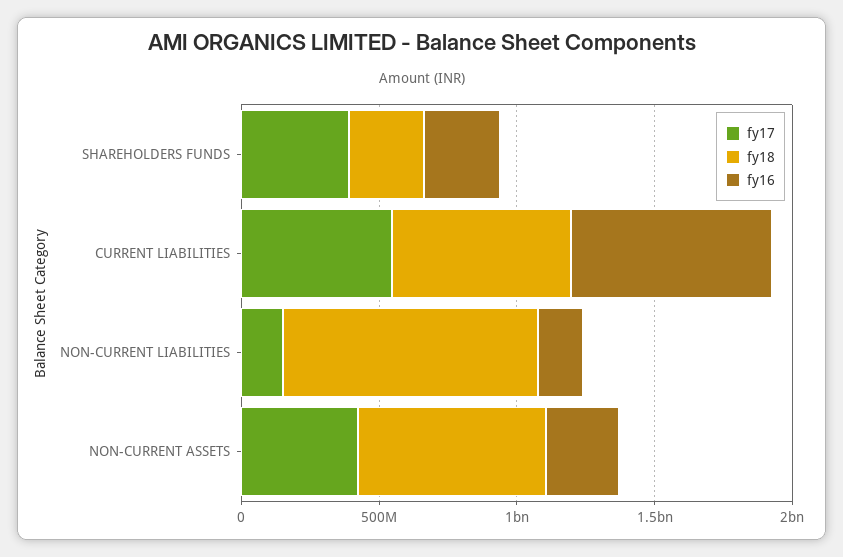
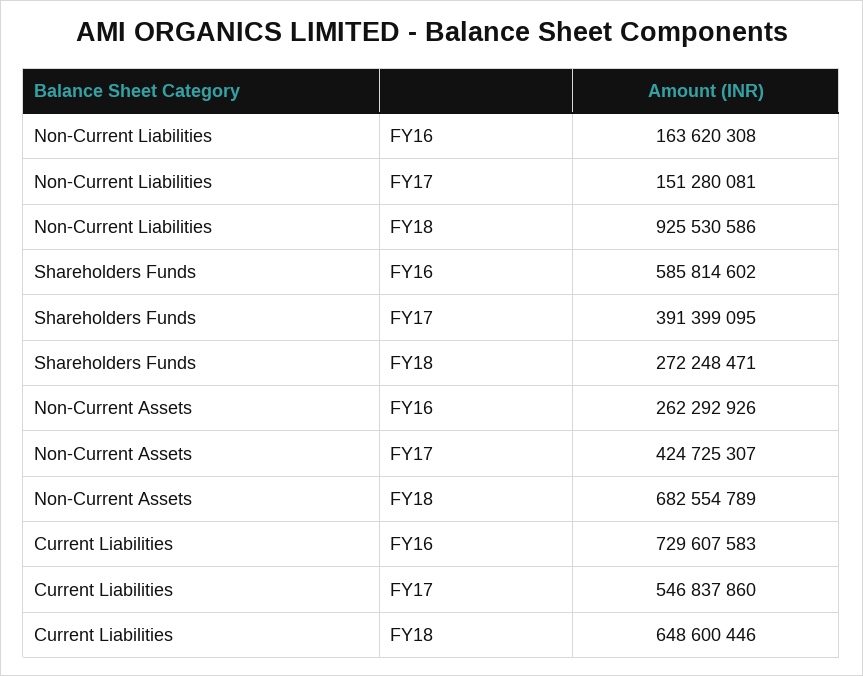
  {
    "fy17": {
      "SHAREHOLDERS FUNDS": 391399095,
      "CURRENT LIABILITIES": 546837860,
      "NON-CURRENT LIABILITIES": 151280081,
      "NON-CURRENT ASSETS": 424725307
    },
    "fy18": {
      "SHAREHOLDERS FUNDS": 272248471,
      "CURRENT LIABILITIES": 648600446,
      "NON-CURRENT LIABILITIES": 925530586,
      "NON-CURRENT ASSETS": 682554789
    },
    "fy16": {
-     "SHAREHOLDERS FUNDS": 300000000,
+     "SHAREHOLDERS FUNDS": 585814602,
      "CURRENT LIABILITIES": 729607583,
      "NON-CURRENT LIABILITIES": 163620308,
      "NON-CURRENT ASSETS": 262292926
    }
  }

